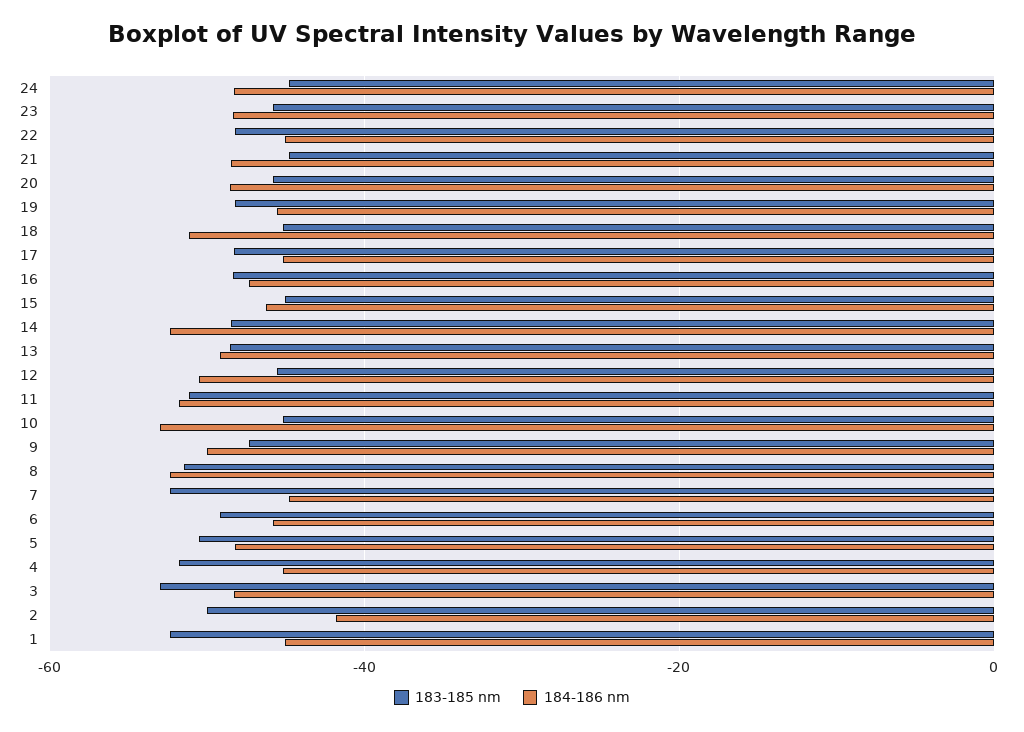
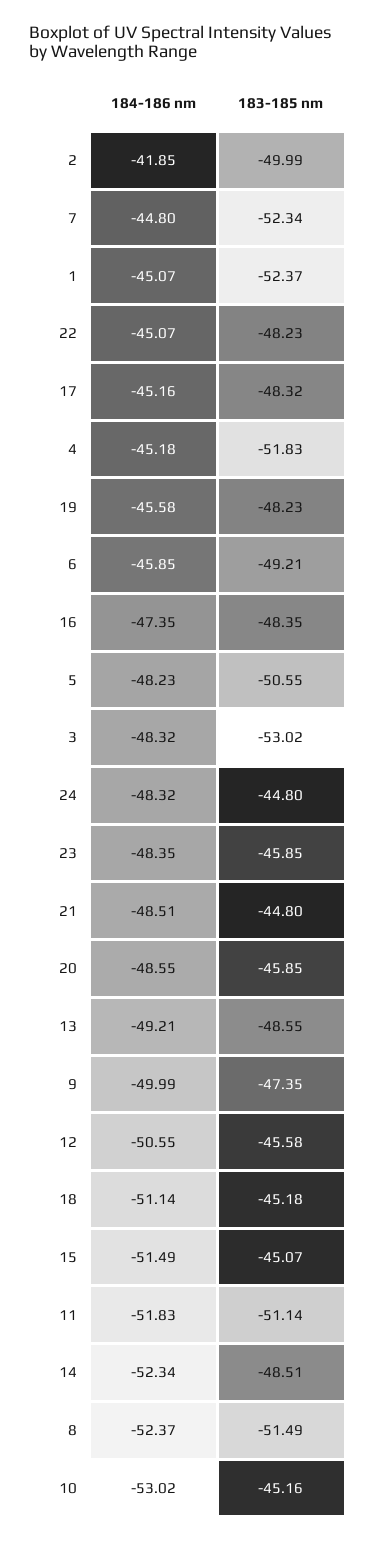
  {
    "183-185 nm": {
      "24": -44.8,
      "23": -45.85,
      "22": -48.23,
      "21": -44.8,
      "20": -45.85,
      "19": -48.23,
      "18": -45.18,
      "17": -48.32,
      "16": -48.35,
      "15": -45.07,
      "14": -48.51,
      "13": -48.55,
      "12": -45.58,
      "11": -51.14,
      "10": -45.16,
      "9": -47.35,
      "8": -51.49,
      "7": -52.34,
      "6": -49.21,
      "5": -50.55,
      "4": -51.83,
      "3": -53.02,
      "2": -49.99,
      "1": -52.37
    },
    "184-186 nm": {
      "24": -48.32,
      "23": -48.35,
      "22": -45.07,
      "21": -48.51,
      "20": -48.55,
      "19": -45.58,
      "18": -51.14,
      "17": -45.16,
      "16": -47.35,
-     "15": -46,
+     "15": -51.49,
      "14": -52.34,
      "13": -49.21,
      "12": -50.55,
      "11": -51.83,
      "10": -53.02,
      "9": -49.99,
      "8": -52.37,
      "7": -44.8,
      "6": -45.85,
      "5": -48.23,
      "4": -45.18,
      "3": -48.32,
      "2": -41.85,
      "1": -45.07
    }
  }

